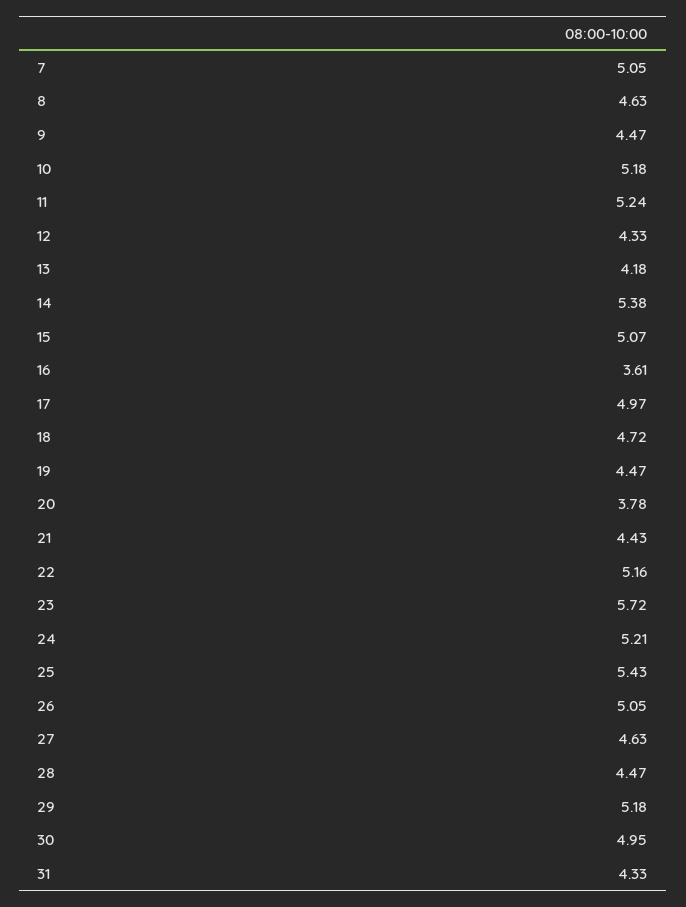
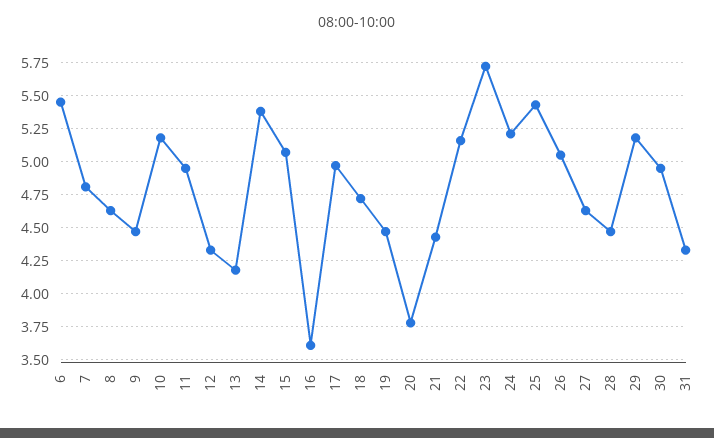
  {
-   "7": 5.05,
+   "7": 4.8,
    "8": 4.63,
    "9": 4.47,
    "10": 5.18,
-   "11": 5.24,
+   "11": 4.95,
    "12": 4.33,
    "13": 4.18,
    "14": 5.38,
    "15": 5.07,
    "16": 3.61,
    "17": 4.97,
    "18": 4.72,
    "19": 4.47,
    "20": 3.78,
    "21": 4.43,
    "22": 5.16,
    "23": 5.72,
    "24": 5.21,
    "25": 5.43,
    "26": 5.05,
    "27": 4.63,
    "28": 4.47,
    "29": 5.18,
    "30": 4.95,
-   "31": 4.33
+   "31": 4.33,
+   "6": 5.45
  }

